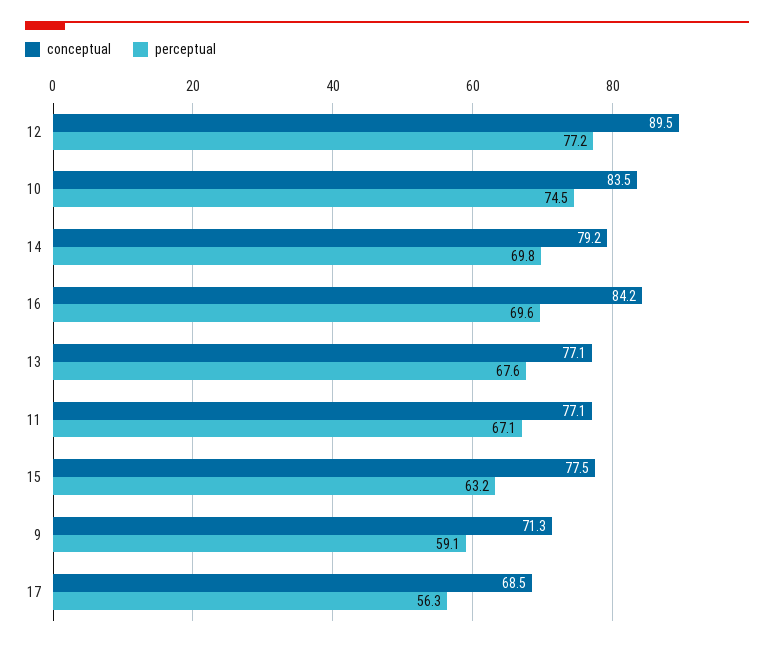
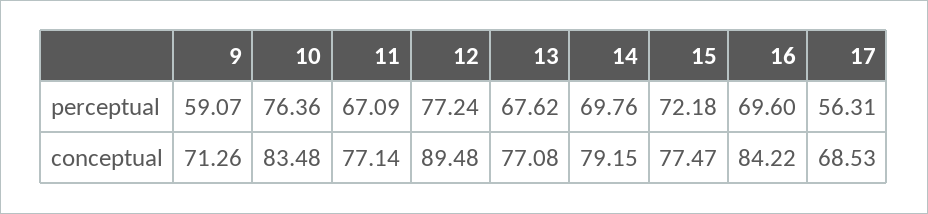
  {
    "conceptual": {
      "12": 89.48,
      "10": 83.48,
      "14": 79.15,
      "16": 84.22,
      "13": 77.08,
      "11": 77.14,
      "15": 77.47,
      "9": 71.26,
      "17": 68.53
    },
    "perceptual": {
      "12": 77.24,
-     "10": 74.5,
+     "10": 76.36,
      "14": 69.76,
      "16": 69.6,
      "13": 67.62,
      "11": 67.09,
-     "15": 63.2,
+     "15": 72.18,
      "9": 59.07,
      "17": 56.31
    }
  }

